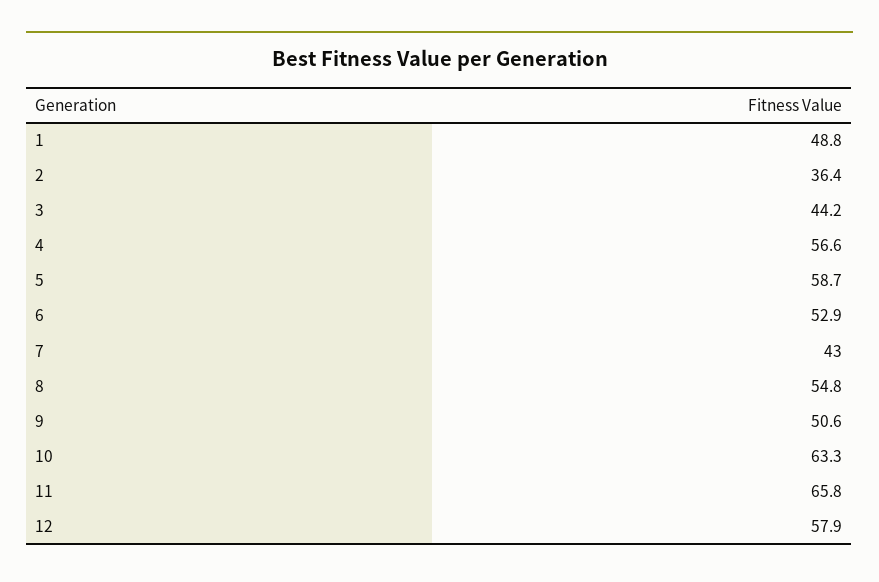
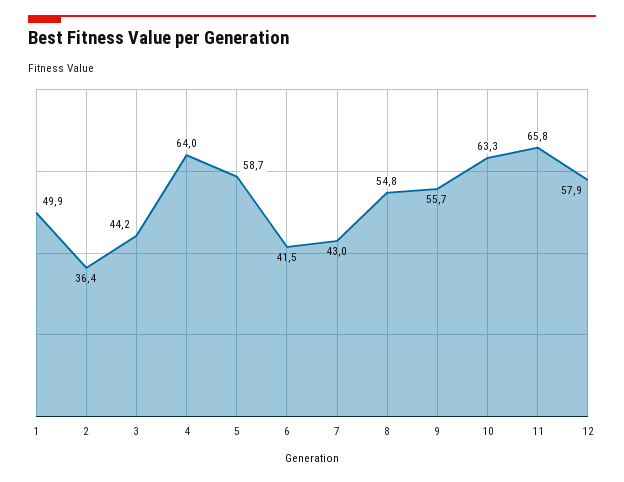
  {
-   "1": 48.8,
+   "1": 49.9,
    "2": 36.4,
    "3": 44.2,
-   "4": 56.6,
+   "4": 64,
    "5": 58.7,
-   "6": 52.9,
+   "6": 41.5,
    "7": 43,
    "8": 54.8,
-   "9": 50.6,
+   "9": 55.7,
    "10": 63.3,
    "11": 65.8,
    "12": 57.9
  }

